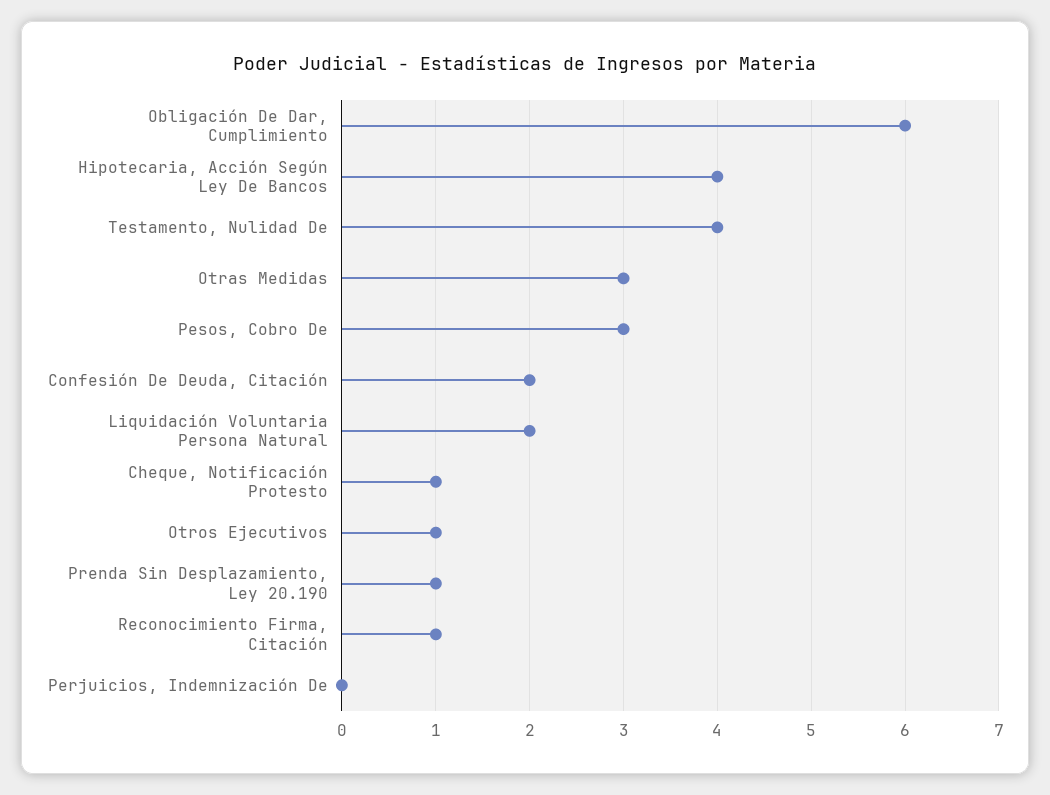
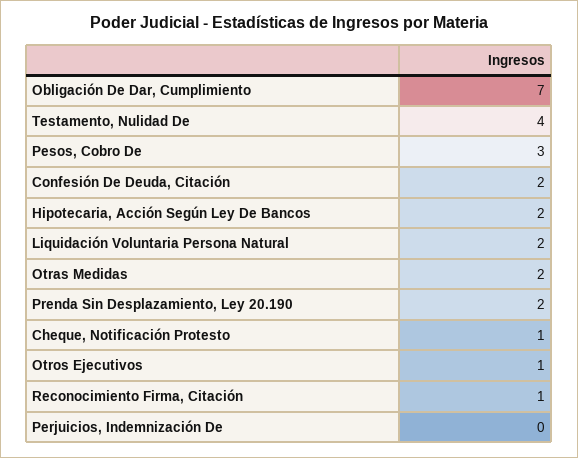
  {
-   "Obligación De Dar, Cumplimiento": 6,
+   "Obligación De Dar, Cumplimiento": 7,
-   "Hipotecaria, Acción Según Ley De Bancos": 4,
+   "Hipotecaria, Acción Según Ley De Bancos": 2,
    "Testamento, Nulidad De": 4,
-   "Otras Medidas": 3,
+   "Otras Medidas": 2,
    "Pesos, Cobro De": 3,
    "Confesión De Deuda, Citación": 2,
    "Liquidación Voluntaria Persona Natural": 2,
    "Cheque, Notificación Protesto": 1,
    "Otros Ejecutivos": 1,
-   "Prenda Sin Desplazamiento, Ley 20.190": 1,
+   "Prenda Sin Desplazamiento, Ley 20.190": 2,
    "Reconocimiento Firma, Citación": 1,
    "Perjuicios, Indemnización De": 0
  }

